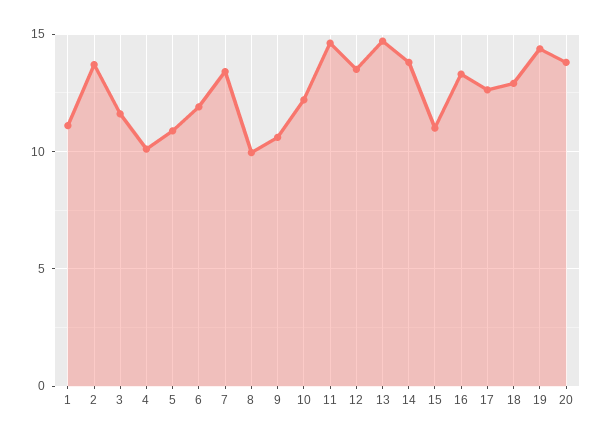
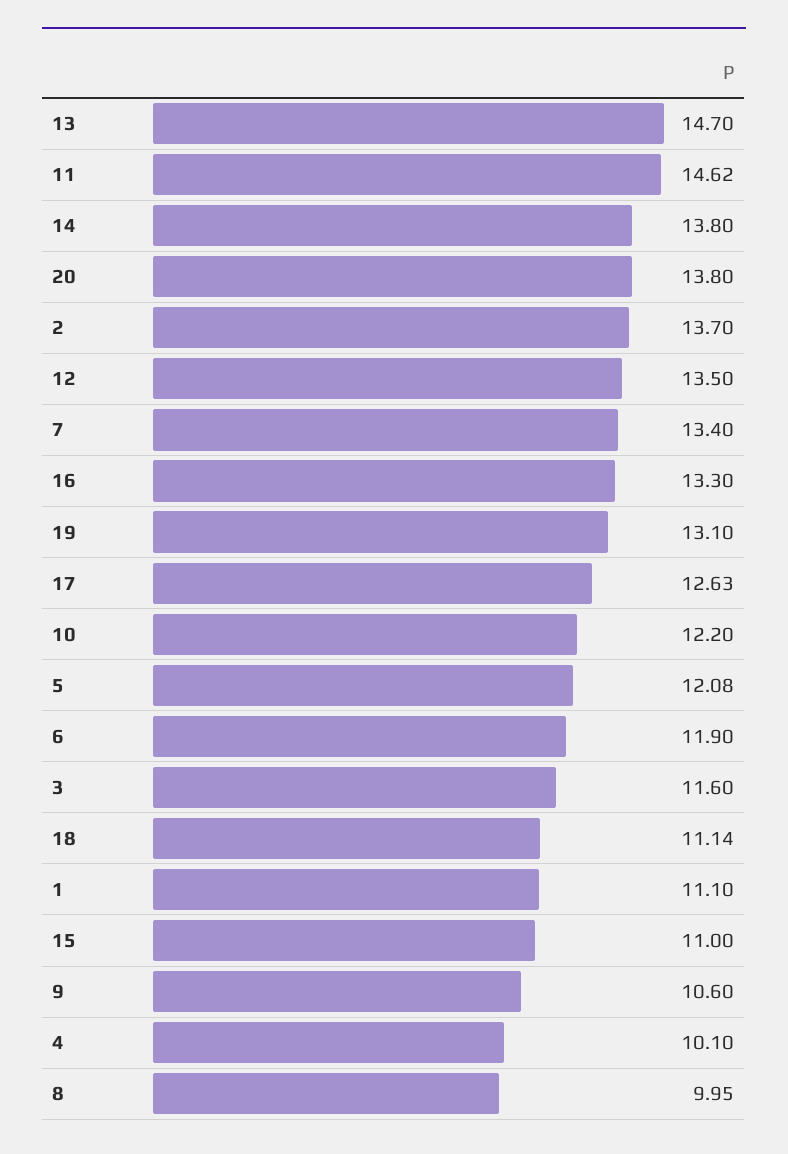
  {
    "1": 11.1,
    "2": 13.7,
    "3": 11.6,
    "4": 10.1,
-   "5": 11,
+   "5": 12.08,
    "6": 11.9,
    "7": 13.4,
    "8": 9.95,
    "9": 10.6,
    "10": 12.2,
    "11": 14.62,
    "12": 13.5,
    "13": 14.7,
    "14": 13.8,
    "15": 11,
    "16": 13.3,
    "17": 12.63,
-   "18": 13,
+   "18": 11.14,
-   "19": 14.5,
+   "19": 13.1,
    "20": 13.8
  }

